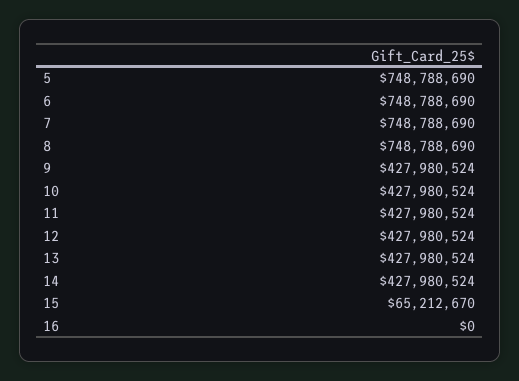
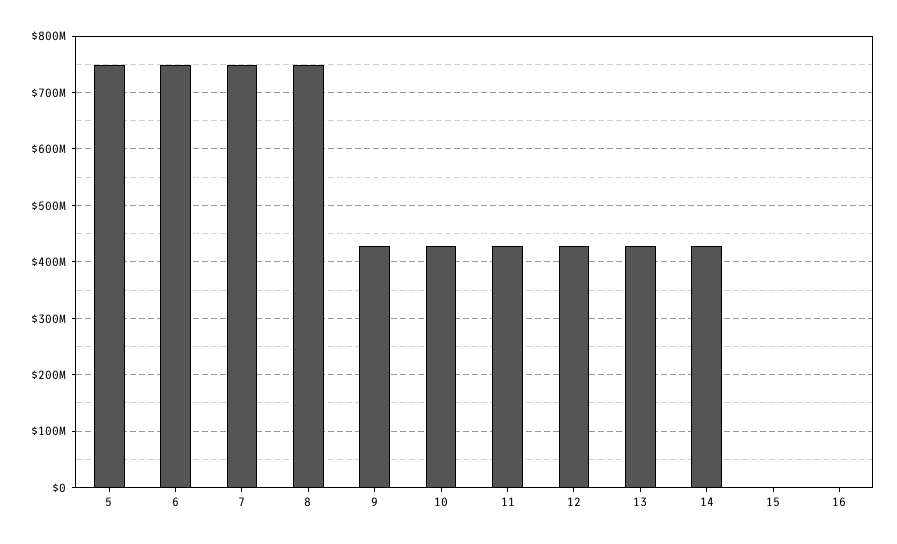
  {
    "5": 748788690,
    "6": 748788690,
    "7": 748788690,
    "8": 748788690,
    "9": 427980524,
    "10": 427980524,
    "11": 427980524,
    "12": 427980524,
    "13": 427980524,
    "14": 427980524,
-   "15": 65212670,
+   "15": 0,
    "16": 0
  }

